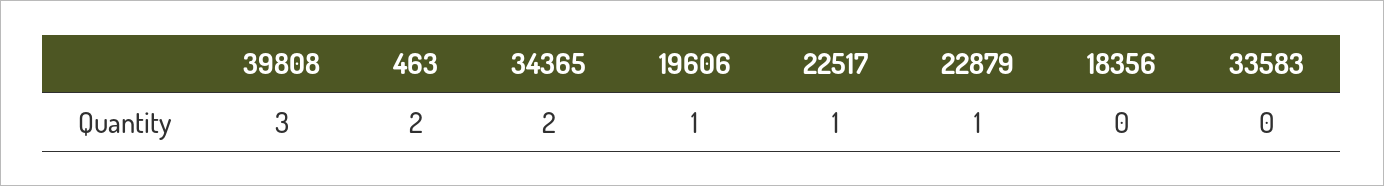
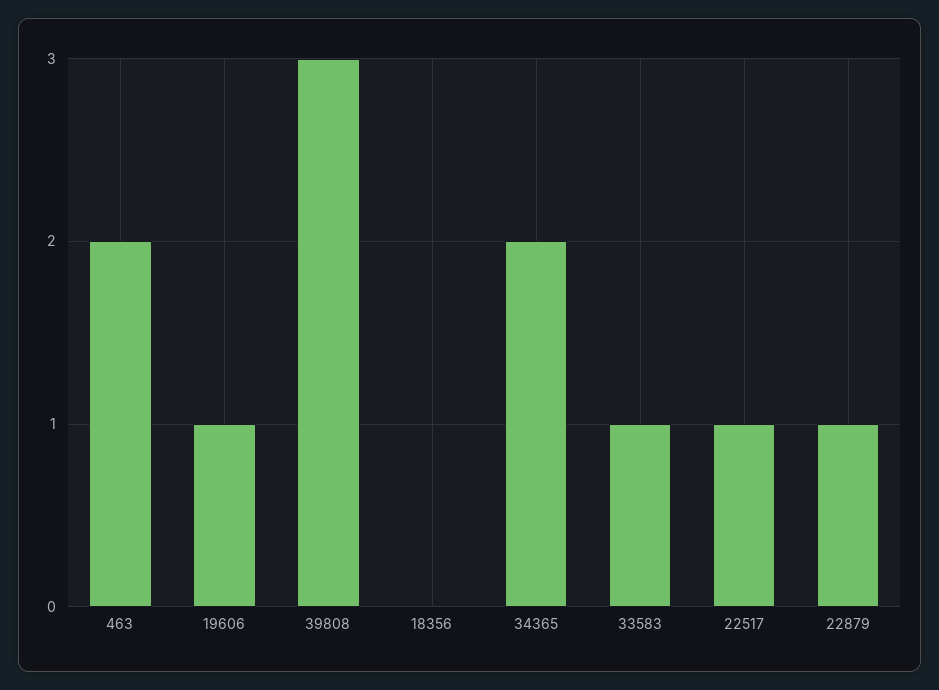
  {
    "39808": 3,
    "463": 2,
    "34365": 2,
    "19606": 1,
    "22517": 1,
    "22879": 1,
    "18356": 0,
-   "33583": 0
+   "33583": 1
  }

